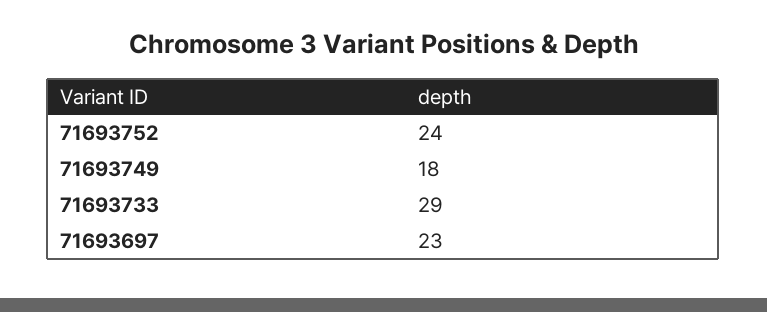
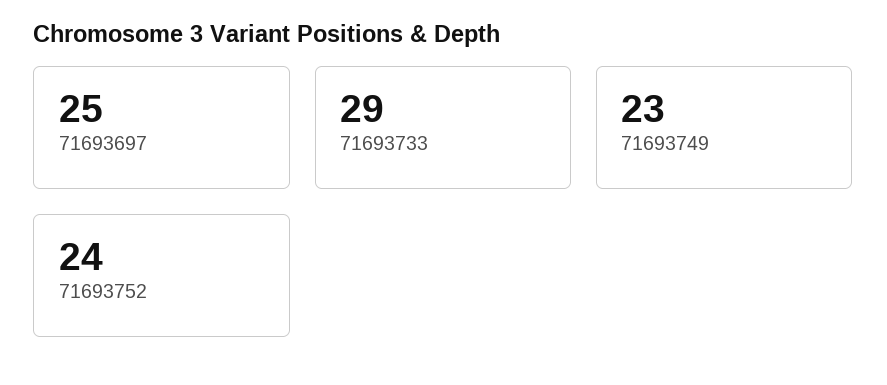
  {
    "71693752": 24,
-   "71693749": 18,
+   "71693749": 23,
    "71693733": 29,
-   "71693697": 23
+   "71693697": 25
  }

